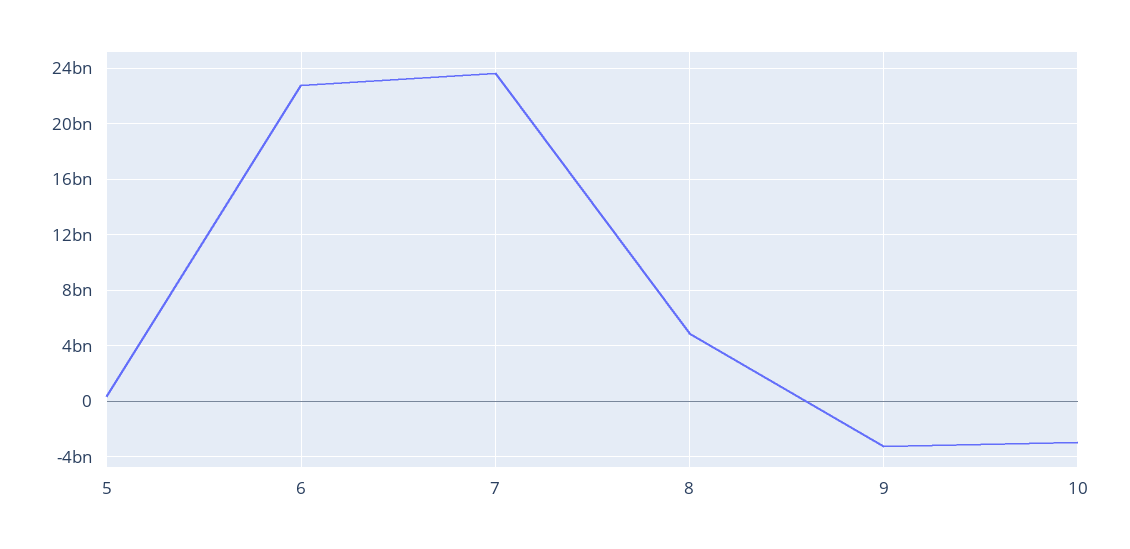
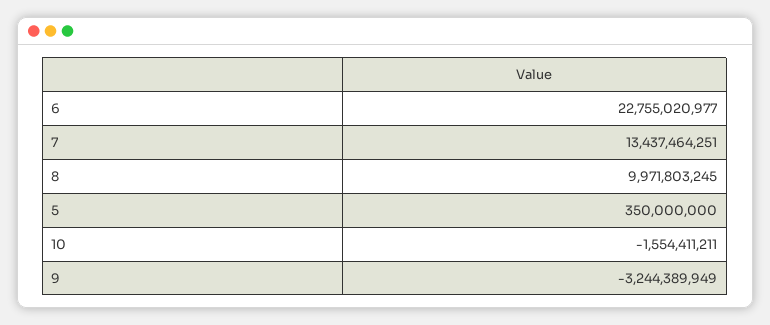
  {
    "5": 350000000,
    "6": 22755020977,
-   "7": 23500000000,
+   "7": 13437464251,
-   "8": 5000000000,
+   "8": 9971803245,
    "9": -3244389949,
-   "10": -3000000000
+   "10": -1554411211
  }

